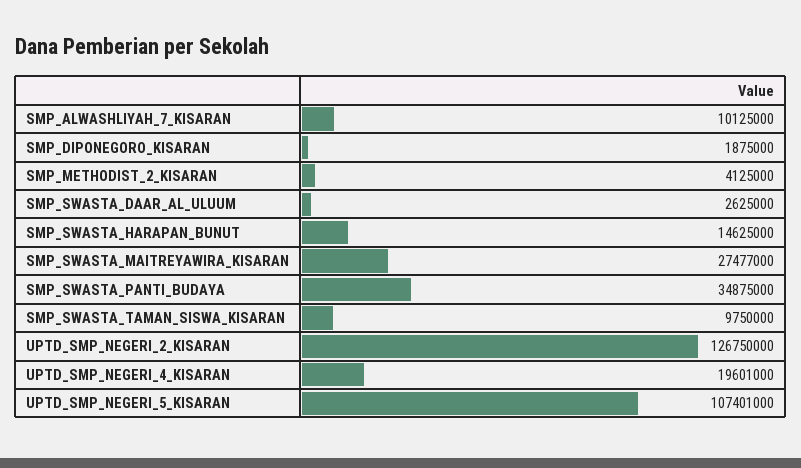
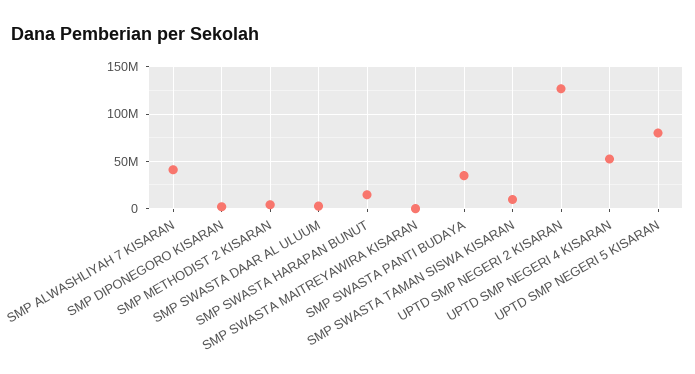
  {
-   "SMP_ALWASHLIYAH_7_KISARAN": 10125000,
+   "SMP_ALWASHLIYAH_7_KISARAN": 40000000,
    "SMP_DIPONEGORO_KISARAN": 1875000,
    "SMP_METHODIST_2_KISARAN": 4125000,
    "SMP_SWASTA_DAAR_AL_ULUUM": 2625000,
    "SMP_SWASTA_HARAPAN_BUNUT": 14625000,
-   "SMP_SWASTA_MAITREYAWIRA_KISARAN": 27477000,
+   "SMP_SWASTA_MAITREYAWIRA_KISARAN": 0,
    "SMP_SWASTA_PANTI_BUDAYA": 34875000,
    "SMP_SWASTA_TAMAN_SISWA_KISARAN": 9750000,
    "UPTD_SMP_NEGERI_2_KISARAN": 126750000,
-   "UPTD_SMP_NEGERI_4_KISARAN": 19601000,
+   "UPTD_SMP_NEGERI_4_KISARAN": 50000000,
-   "UPTD_SMP_NEGERI_5_KISARAN": 107401000
+   "UPTD_SMP_NEGERI_5_KISARAN": 80000000
  }

